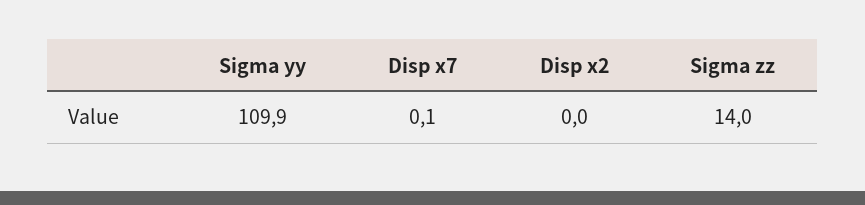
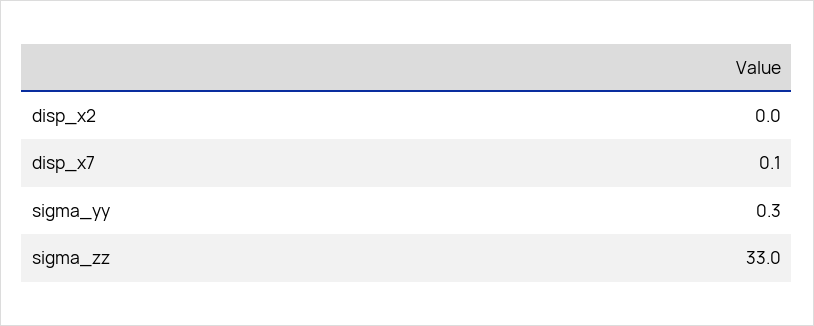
  {
-   "Sigma yy": 109.9,
+   "Sigma yy": 0.3,
    "Disp x7": 0.1,
    "Disp x2": 0,
-   "Sigma zz": 14
+   "Sigma zz": 33
  }

